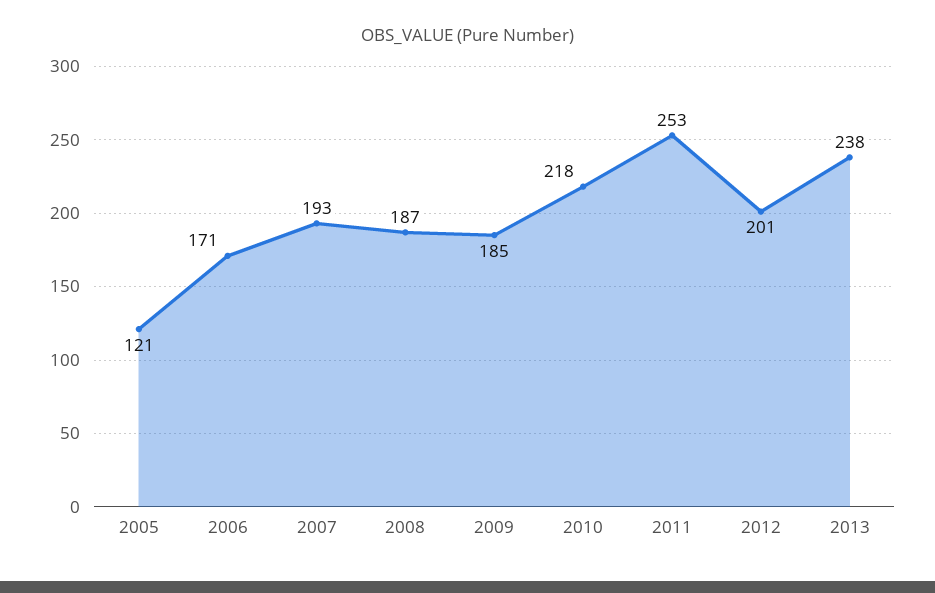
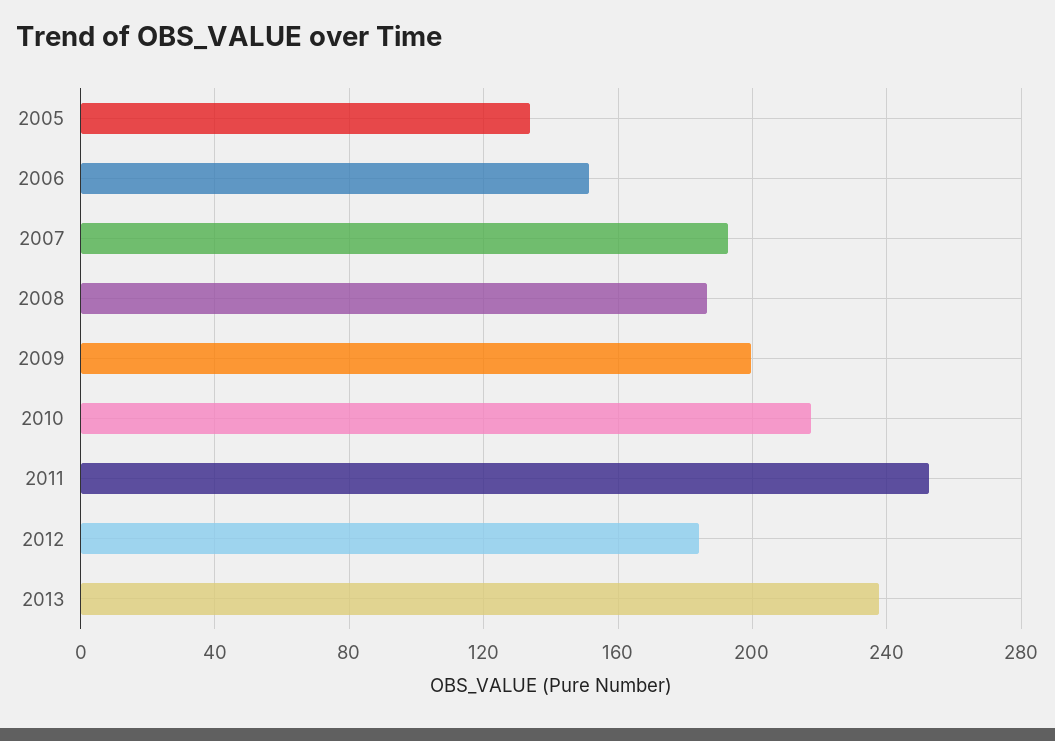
  {
-   "2005": 121,
+   "2005": 135,
-   "2006": 171,
+   "2006": 150,
    "2007": 193,
    "2008": 187,
-   "2009": 185,
+   "2009": 200,
    "2010": 218,
    "2011": 253,
-   "2012": 201,
+   "2012": 185,
    "2013": 238
  }

